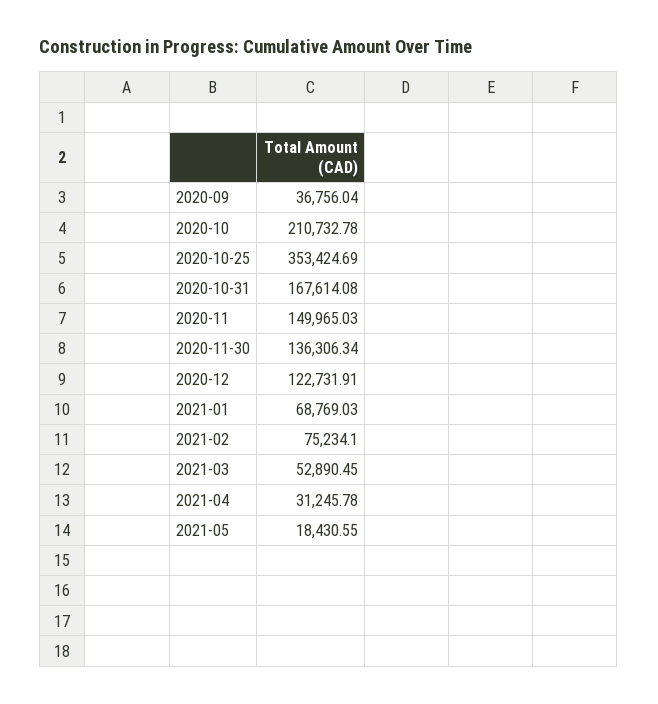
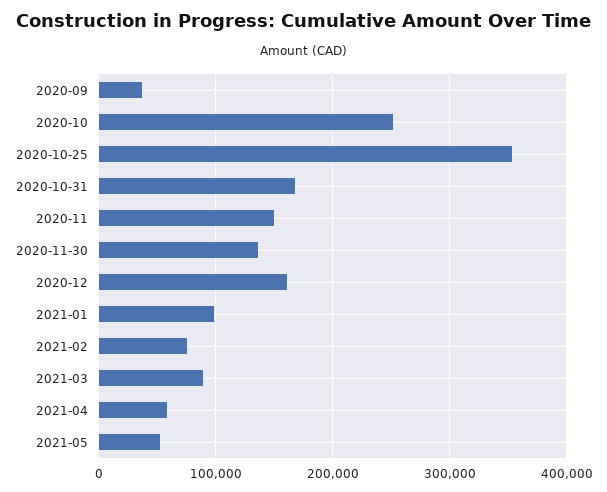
  {
    "2020-09": 36756.04,
-   "2020-10": 210732.78,
+   "2020-10": 250000,
    "2020-10-25": 353424.69,
    "2020-10-31": 167614.08,
    "2020-11": 149965.03,
    "2020-11-30": 136306.34,
-   "2020-12": 122731.91,
+   "2020-12": 160000,
-   "2021-01": 68769.03,
+   "2021-01": 100000,
    "2021-02": 75234.1,
-   "2021-03": 52890.45,
+   "2021-03": 90000,
-   "2021-04": 31245.78,
+   "2021-04": 60000,
-   "2021-05": 18430.55
+   "2021-05": 50000
  }

